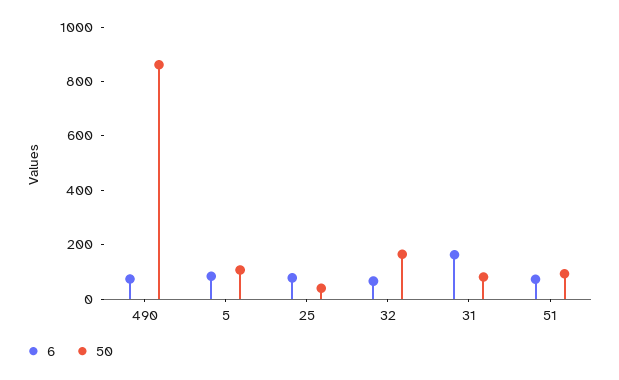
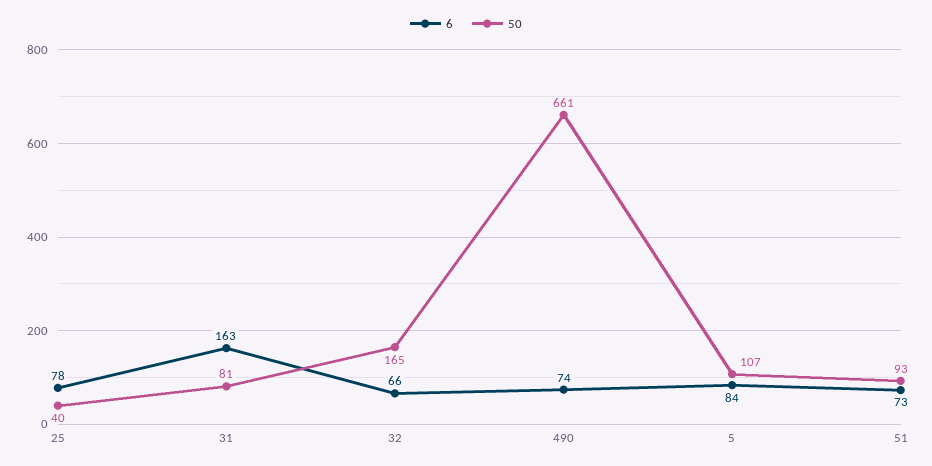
  {
    "6": {
      "490": 74,
      "5": 84,
      "25": 78,
      "32": 66,
      "31": 163,
      "51": 73
    },
    "50": {
-     "490": 850,
+     "490": 661,
      "5": 107,
      "25": 40,
      "32": 165,
      "31": 81,
      "51": 93
    }
  }

